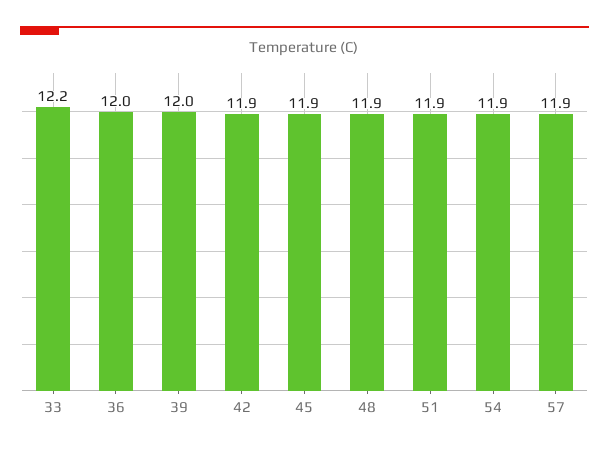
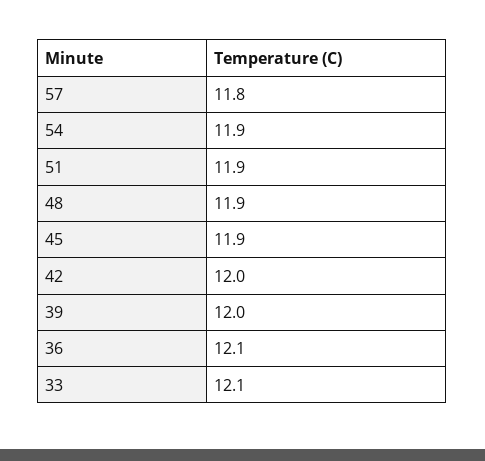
  {
-   "33": 12.2,
+   "33": 12.1,
-   "36": 12,
+   "36": 12.1,
    "39": 12,
-   "42": 11.9,
+   "42": 12,
    "45": 11.9,
    "48": 11.9,
    "51": 11.9,
    "54": 11.9,
-   "57": 11.9
+   "57": 11.8
  }

